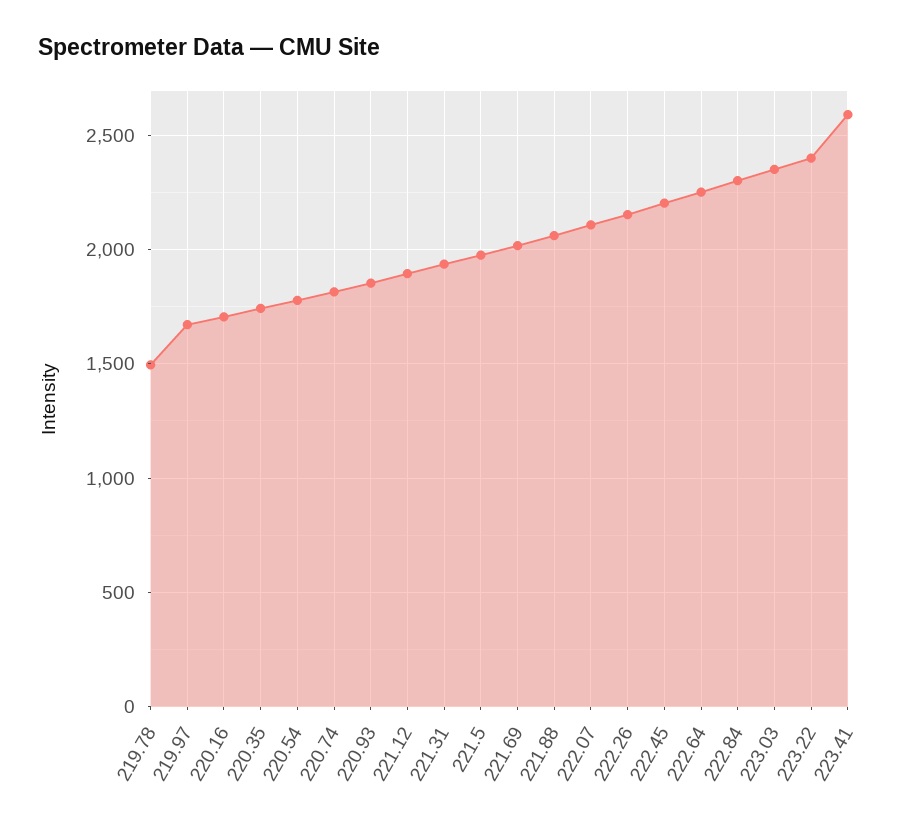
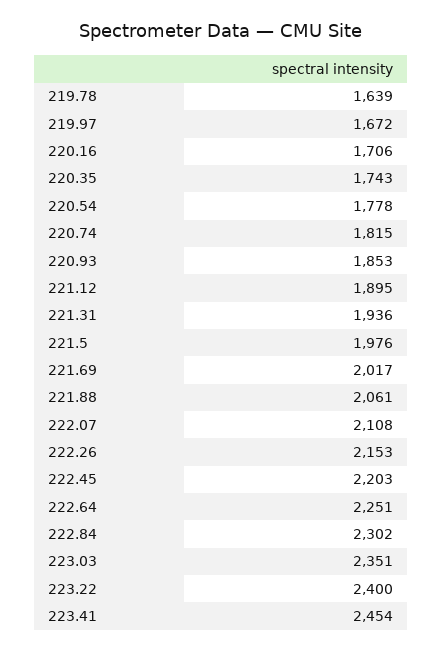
  {
-   "219.78": 1500,
+   "219.78": 1639,
    "219.97": 1672,
    "220.16": 1706,
    "220.35": 1743,
    "220.54": 1778,
    "220.74": 1815,
    "220.93": 1853,
    "221.12": 1895,
    "221.31": 1936,
    "221.5": 1976,
    "221.69": 2017,
    "221.88": 2061,
    "222.07": 2108,
    "222.26": 2153,
    "222.45": 2203,
    "222.64": 2251,
    "222.84": 2302,
    "223.03": 2351,
    "223.22": 2400,
-   "223.41": 2600
+   "223.41": 2454
  }

